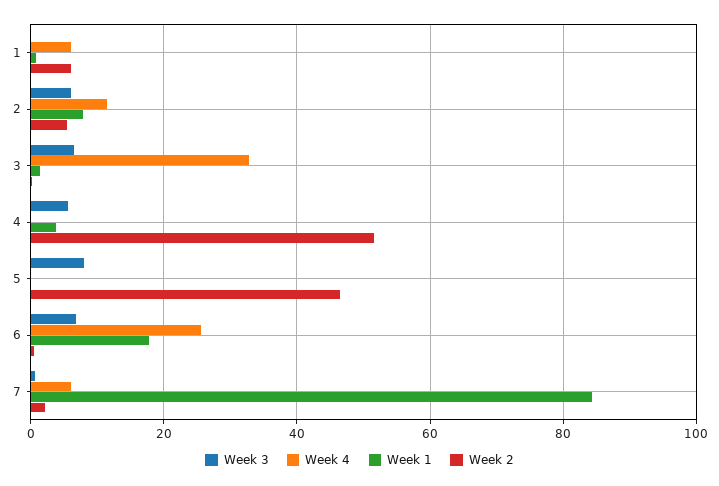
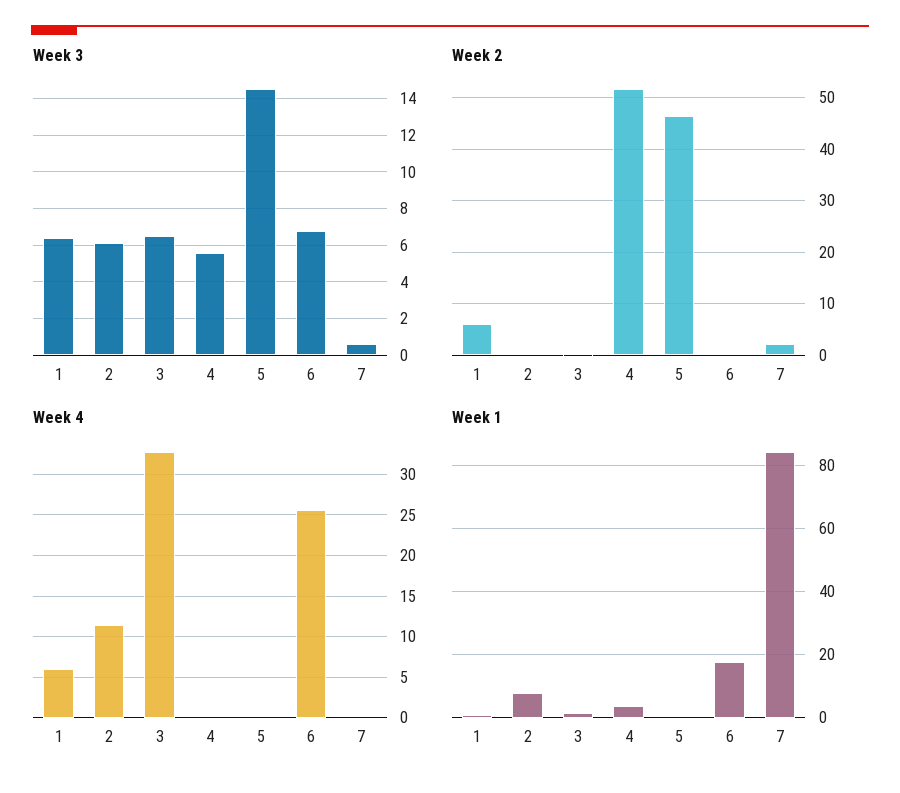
  {
    "Week 3": {
-     "1": 0,
+     "1": 6.5,
      "2": 6,
      "3": 6.5,
      "4": 5.5,
-     "5": 8,
+     "5": 14.5,
      "6": 7,
      "7": 0.5
    },
    "Week 4": {
      "1": 6,
      "2": 11,
      "3": 33,
      "4": 0,
      "5": 0,
      "6": 26,
-     "7": 6
+     "7": 0
    },
    "Week 1": {
      "1": 0,
      "2": 8,
      "3": 2,
      "4": 4,
      "5": 0,
      "6": 18,
      "7": 84
    },
    "Week 2": {
      "1": 6,
-     "2": 6,
+     "2": 0,
      "3": 0,
      "4": 52,
      "5": 46,
      "6": 0,
      "7": 2
    }
  }

